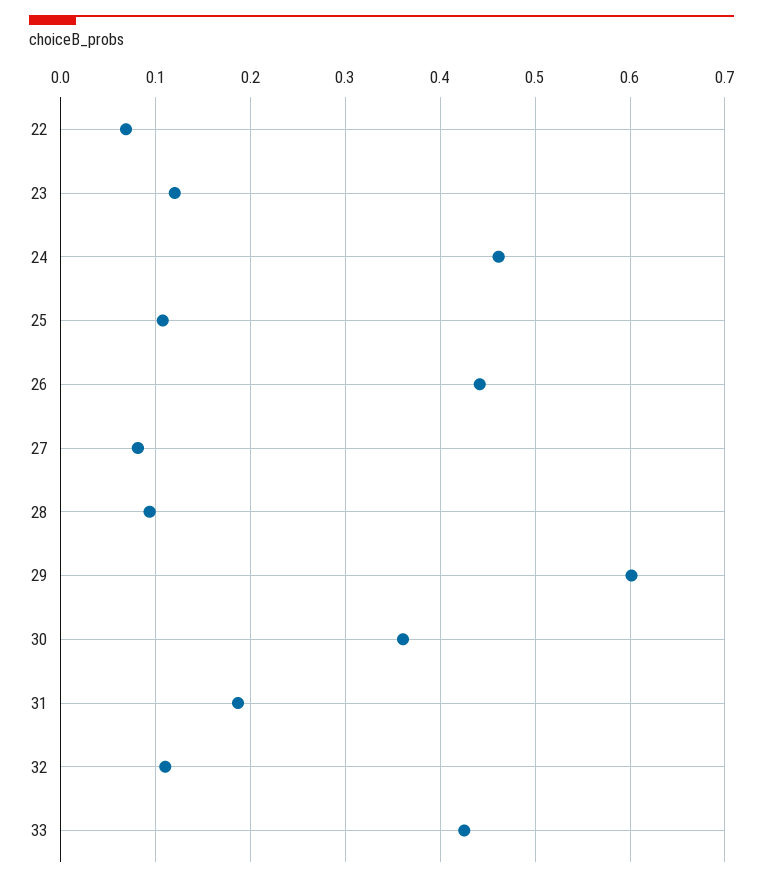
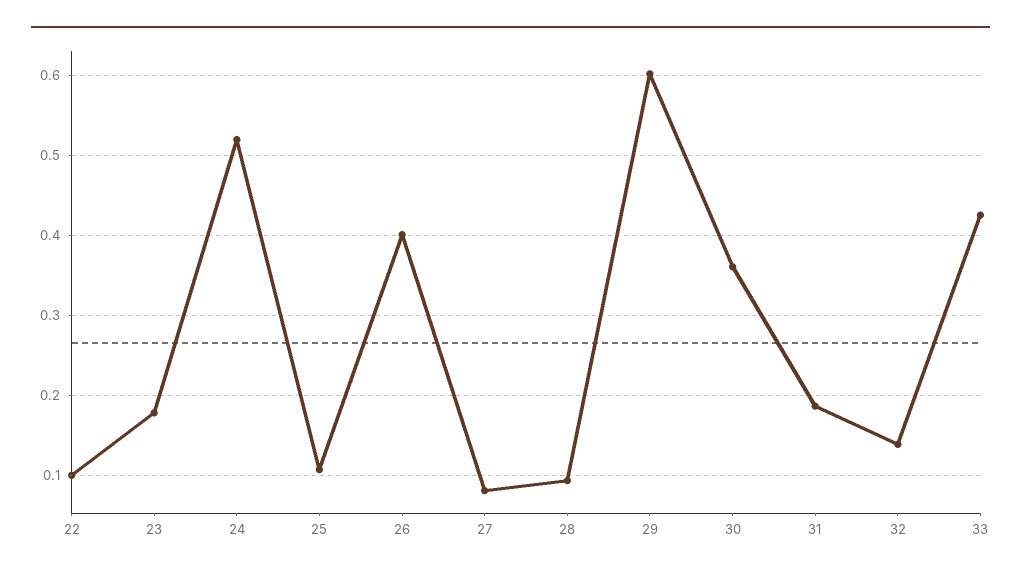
  {
-   "22": 0.07,
+   "22": 0.1,
-   "23": 0.12,
+   "23": 0.18,
-   "24": 0.46,
+   "24": 0.52,
    "25": 0.11,
-   "26": 0.44,
+   "26": 0.4,
    "27": 0.08,
    "28": 0.09,
    "29": 0.6,
    "30": 0.36,
    "31": 0.19,
-   "32": 0.11,
+   "32": 0.14,
    "33": 0.43
  }

